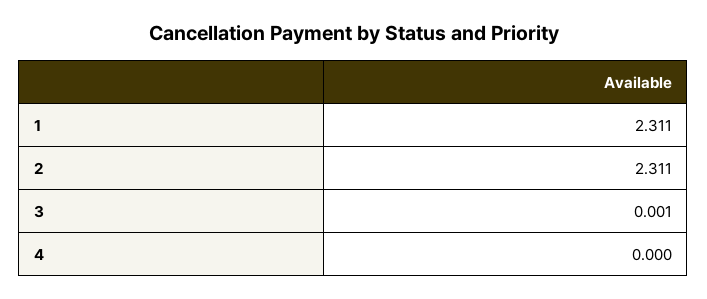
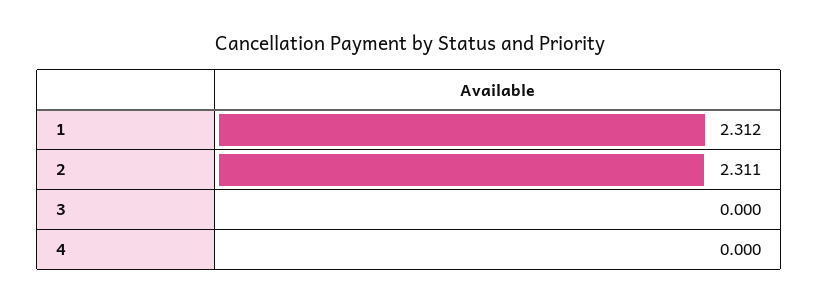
  {
-   "1": 2.311,
+   "1": 2.312,
    "2": 2.311,
-   "3": 0.001,
+   "3": 0,
    "4": 0
  }

